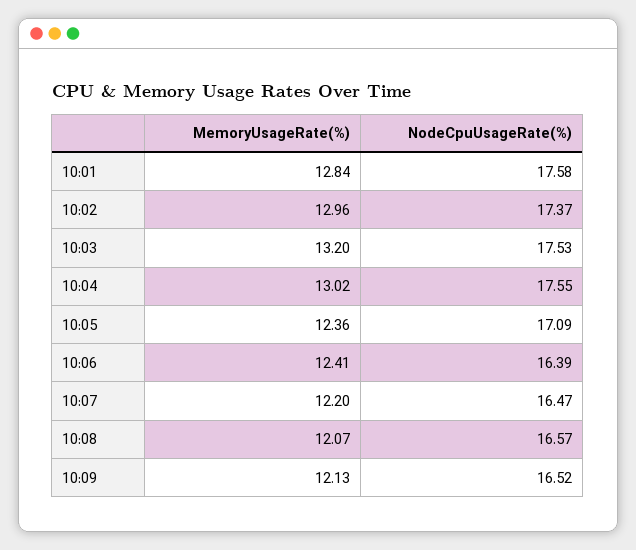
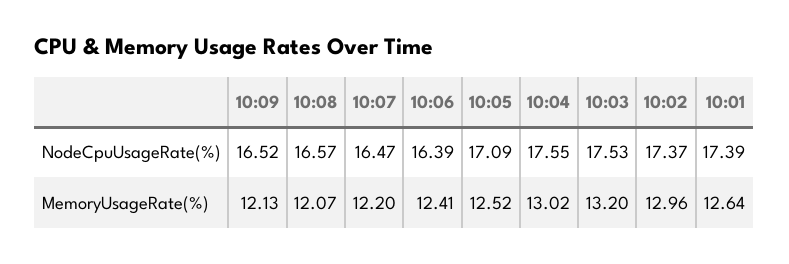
  {
    "MemoryUsageRate(%)": {
-     "10:01": 12.84,
+     "10:01": 12.64,
      "10:02": 12.96,
      "10:03": 13.2,
      "10:04": 13.02,
-     "10:05": 12.36,
+     "10:05": 12.52,
      "10:06": 12.41,
      "10:07": 12.2,
      "10:08": 12.07,
      "10:09": 12.13
    },
    "NodeCpuUsageRate(%)": {
-     "10:01": 17.58,
+     "10:01": 17.39,
      "10:02": 17.37,
      "10:03": 17.53,
      "10:04": 17.55,
      "10:05": 17.09,
      "10:06": 16.39,
      "10:07": 16.47,
      "10:08": 16.57,
      "10:09": 16.52
    }
  }

